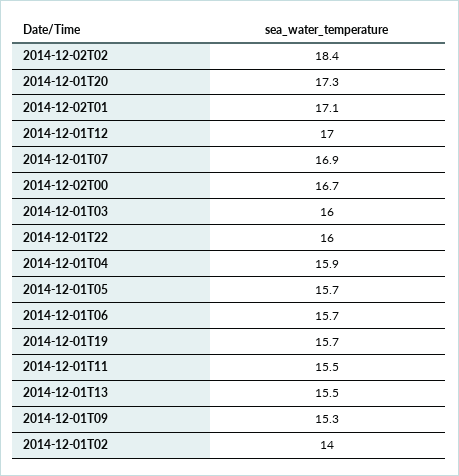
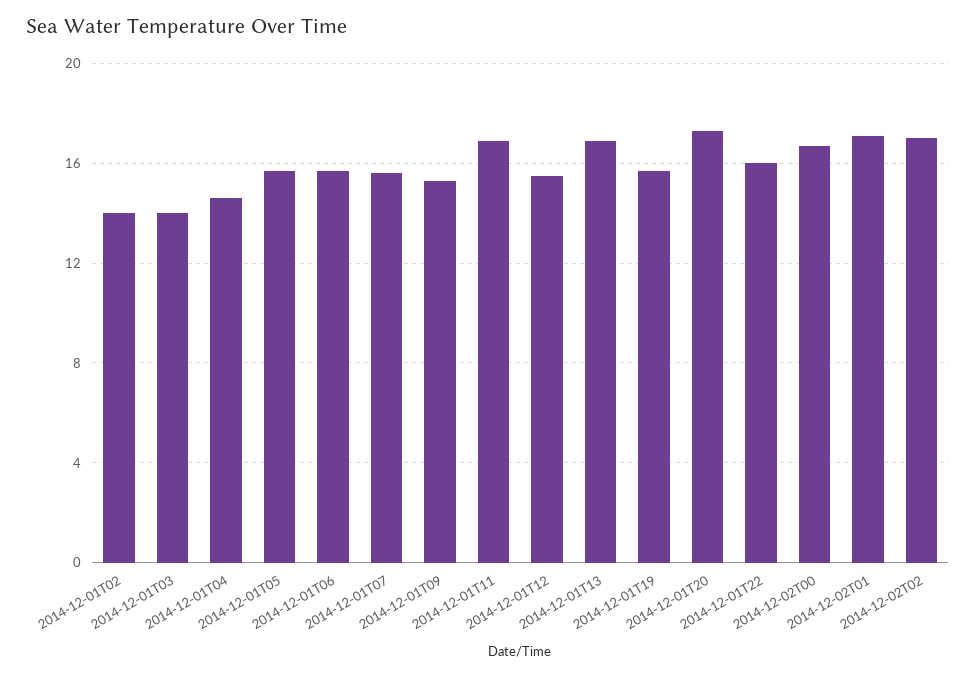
  {
-   "2014-12-02T02": 18.4,
+   "2014-12-02T02": 17,
    "2014-12-01T20": 17.3,
    "2014-12-02T01": 17.1,
-   "2014-12-01T12": 17,
+   "2014-12-01T12": 15.5,
-   "2014-12-01T07": 16.9,
+   "2014-12-01T07": 15.5,
    "2014-12-02T00": 16.7,
-   "2014-12-01T03": 16,
+   "2014-12-01T03": 14,
    "2014-12-01T22": 16,
-   "2014-12-01T04": 15.9,
+   "2014-12-01T04": 14.5,
    "2014-12-01T05": 15.7,
    "2014-12-01T06": 15.7,
    "2014-12-01T19": 15.7,
-   "2014-12-01T11": 15.5,
+   "2014-12-01T11": 17,
-   "2014-12-01T13": 15.5,
+   "2014-12-01T13": 17,
    "2014-12-01T09": 15.3,
    "2014-12-01T02": 14
  }

